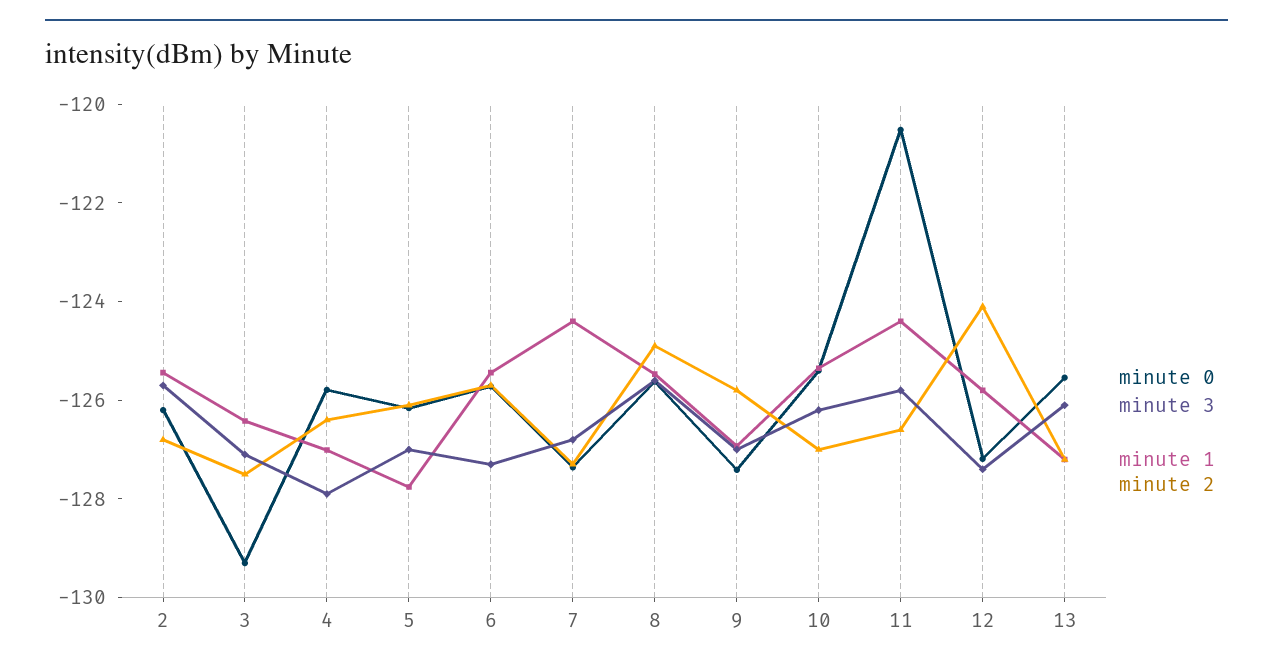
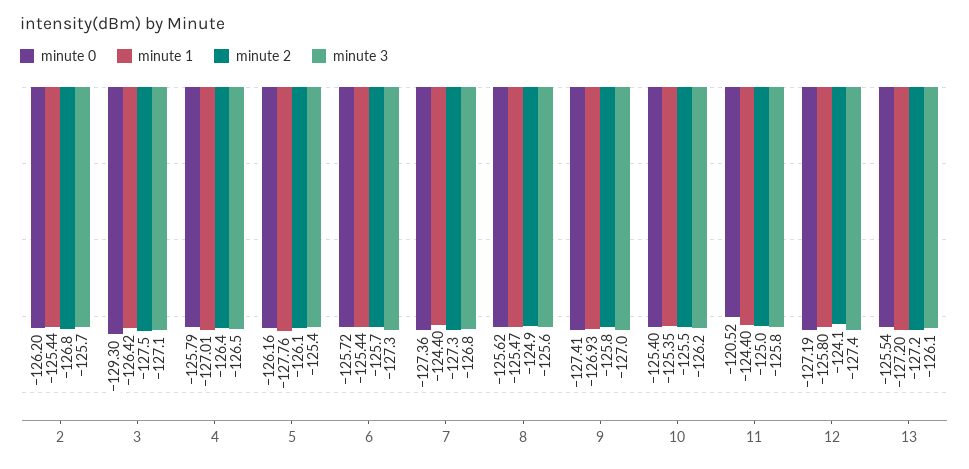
  {
    "minute 0": {
      "2": -126.2,
      "3": -129.3,
      "4": -125.79,
      "5": -126.16,
      "6": -125.72,
      "7": -127.36,
      "8": -125.62,
      "9": -127.41,
      "10": -125.4,
      "11": -120.52,
      "12": -127.19,
      "13": -125.54
    },
    "minute 3": {
      "2": -125.7,
      "3": -127.1,
-     "4": -128,
+     "4": -126.5,
-     "5": -127,
+     "5": -125.4,
      "6": -127.3,
      "7": -126.8,
      "8": -125.6,
      "9": -127,
      "10": -126.2,
      "11": -125.8,
      "12": -127.4,
      "13": -126.1
    },
    "minute 1": {
      "2": -125.44,
      "3": -126.42,
      "4": -127.01,
      "5": -127.76,
      "6": -125.44,
      "7": -124.4,
      "8": -125.47,
      "9": -126.93,
      "10": -125.35,
      "11": -124.4,
      "12": -125.8,
      "13": -127.2
    },
    "minute 2": {
      "2": -126.8,
      "3": -127.5,
      "4": -126.4,
      "5": -126.1,
      "6": -125.7,
      "7": -127.3,
      "8": -124.9,
      "9": -125.8,
-     "10": -127,
+     "10": -125.5,
-     "11": -126.5,
+     "11": -125,
      "12": -124.1,
      "13": -127.2
    }
  }

